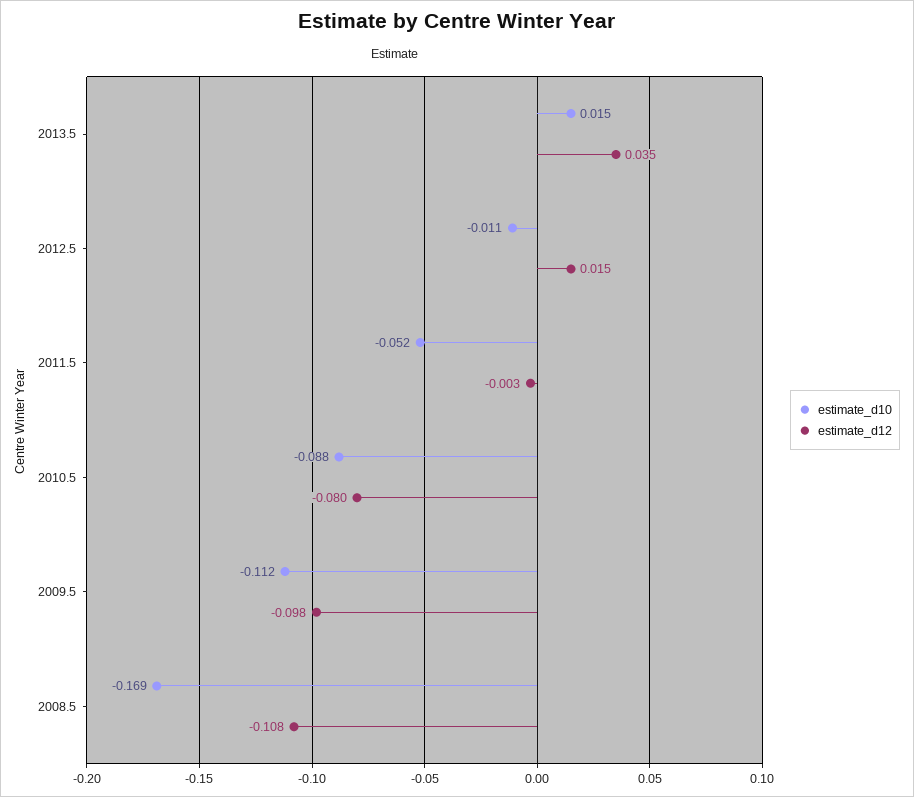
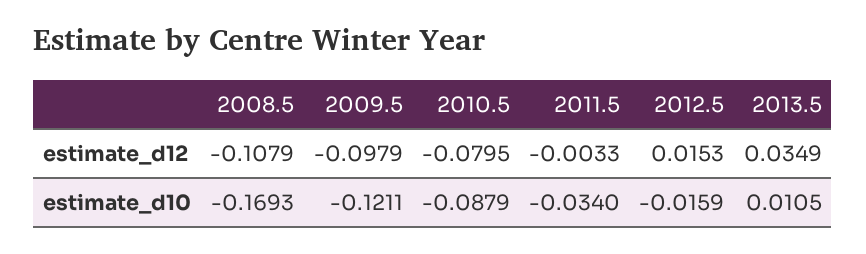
  {
    "estimate_d10": {
-     "2013.5": 0.015,
+     "2013.5": 0.0105,
-     "2012.5": -0.011,
+     "2012.5": -0.0159,
-     "2011.5": -0.052,
+     "2011.5": -0.034,
      "2010.5": -0.0879,
-     "2009.5": -0.112,
+     "2009.5": -0.1211,
      "2008.5": -0.1693
    },
    "estimate_d12": {
      "2013.5": 0.0349,
      "2012.5": 0.0153,
      "2011.5": -0.0033,
      "2010.5": -0.0795,
      "2009.5": -0.0979,
      "2008.5": -0.1079
    }
  }

